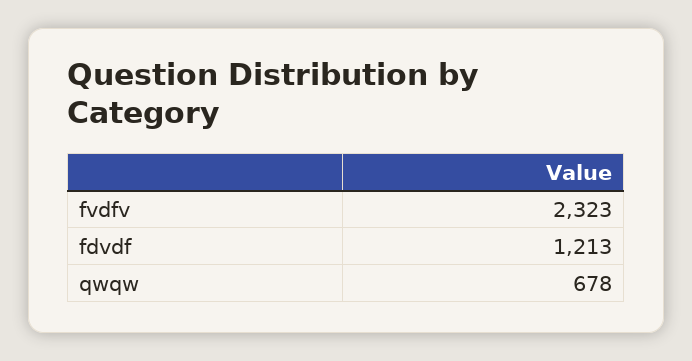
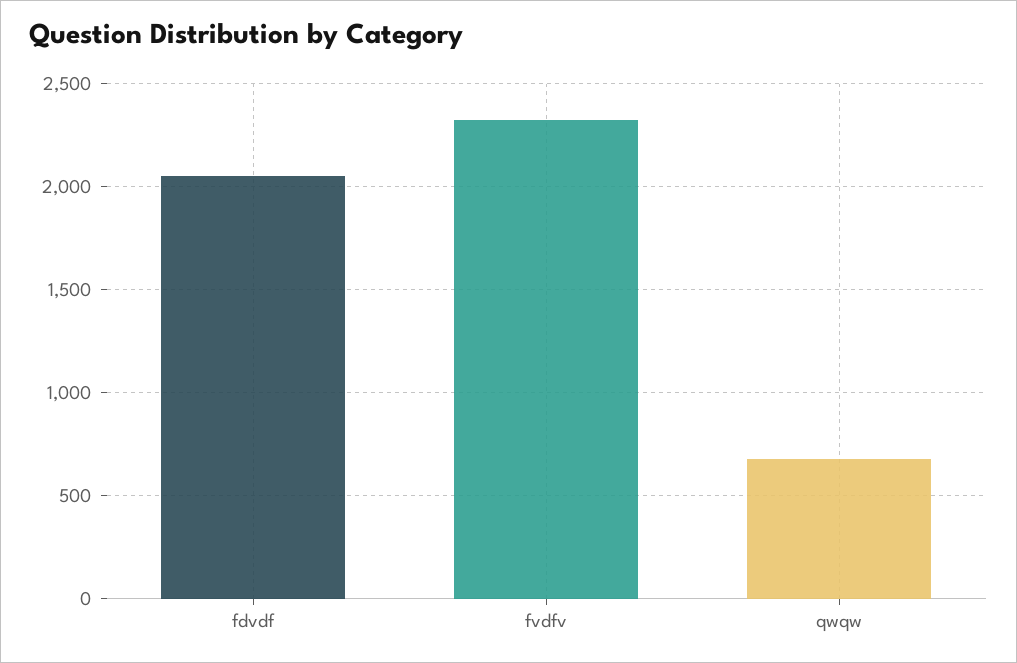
  {
    "fvdfv": 2323,
-   "fdvdf": 1213,
+   "fdvdf": 2050,
    "qwqw": 678
  }

